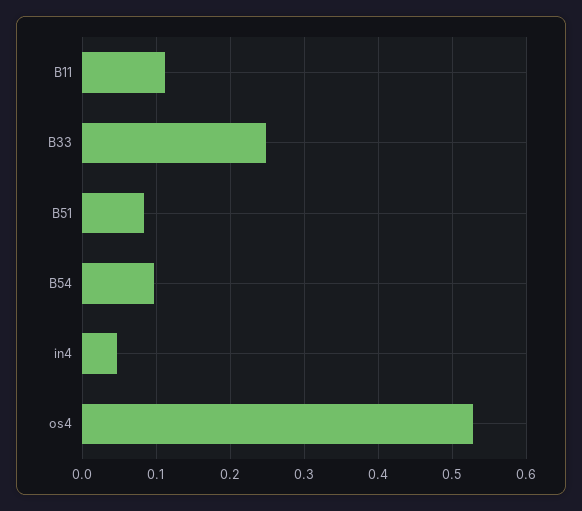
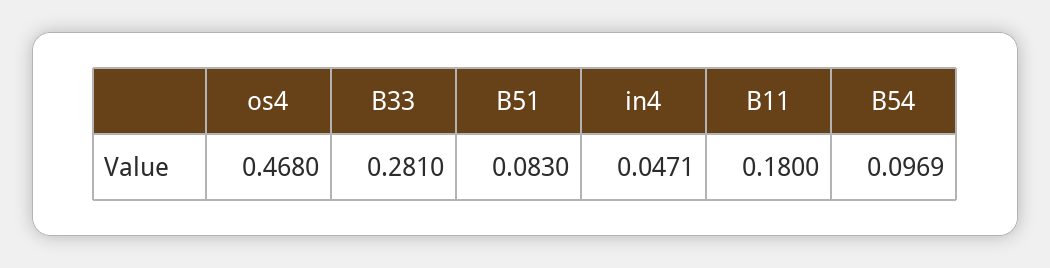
  {
-   "B11": 0.11,
+   "B11": 0.18,
-   "B33": 0.25,
+   "B33": 0.281,
    "B51": 0.083,
    "B54": 0.0969,
    "in4": 0.0471,
-   "os4": 0.53
+   "os4": 0.468
  }

